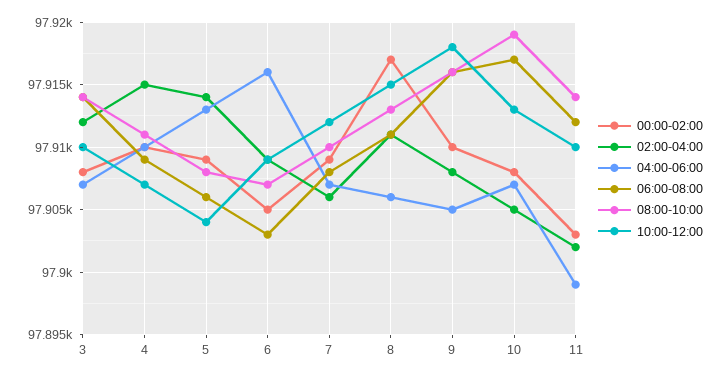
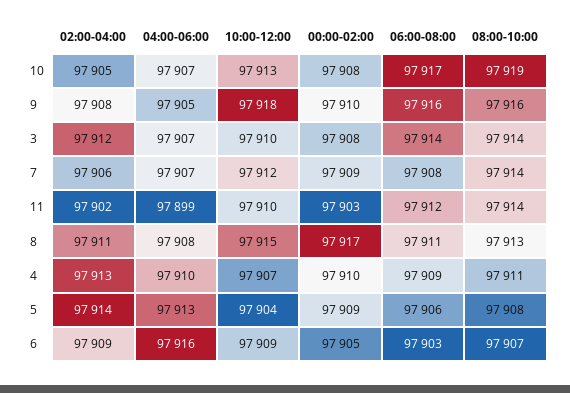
  {
    "00:00-02:00": {
      "3": 97908,
      "4": 97910,
      "5": 97909,
      "6": 97905,
      "7": 97909,
      "8": 97917,
      "9": 97910,
      "10": 97908,
      "11": 97903
    },
    "02:00-04:00": {
      "3": 97912,
-     "4": 97915,
+     "4": 97913,
      "5": 97914,
      "6": 97909,
      "7": 97906,
      "8": 97911,
      "9": 97908,
      "10": 97905,
      "11": 97902
    },
    "04:00-06:00": {
      "3": 97907,
      "4": 97910,
      "5": 97913,
      "6": 97916,
      "7": 97907,
-     "8": 97906,
+     "8": 97908,
      "9": 97905,
      "10": 97907,
      "11": 97899
    },
    "06:00-08:00": {
      "3": 97914,
      "4": 97909,
      "5": 97906,
      "6": 97903,
      "7": 97908,
      "8": 97911,
      "9": 97916,
      "10": 97917,
      "11": 97912
    },
    "08:00-10:00": {
      "3": 97914,
      "4": 97911,
      "5": 97908,
      "6": 97907,
-     "7": 97910,
+     "7": 97914,
      "8": 97913,
      "9": 97916,
      "10": 97919,
      "11": 97914
    },
    "10:00-12:00": {
      "3": 97910,
      "4": 97907,
      "5": 97904,
      "6": 97909,
      "7": 97912,
      "8": 97915,
      "9": 97918,
      "10": 97913,
      "11": 97910
    }
  }

